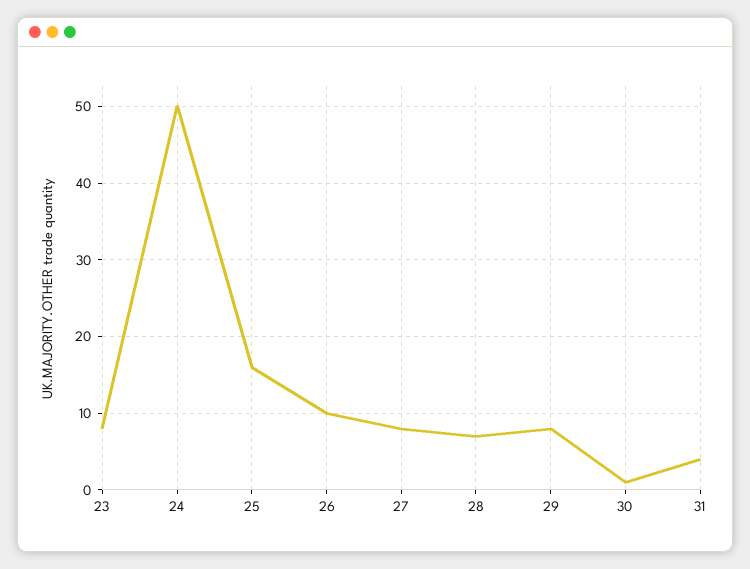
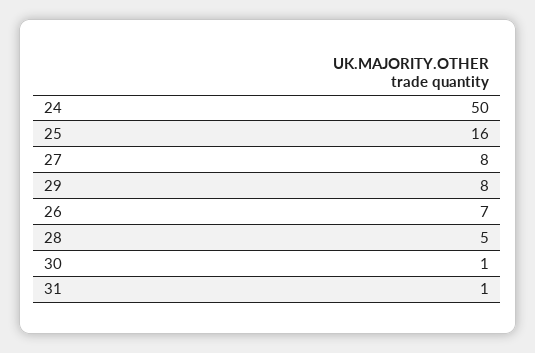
  {
-   "23": 8,
    "24": 50,
    "25": 16,
-   "26": 10,
+   "26": 7,
    "27": 8,
-   "28": 7,
+   "28": 5,
    "29": 8,
    "30": 1,
-   "31": 4
+   "31": 1
  }

